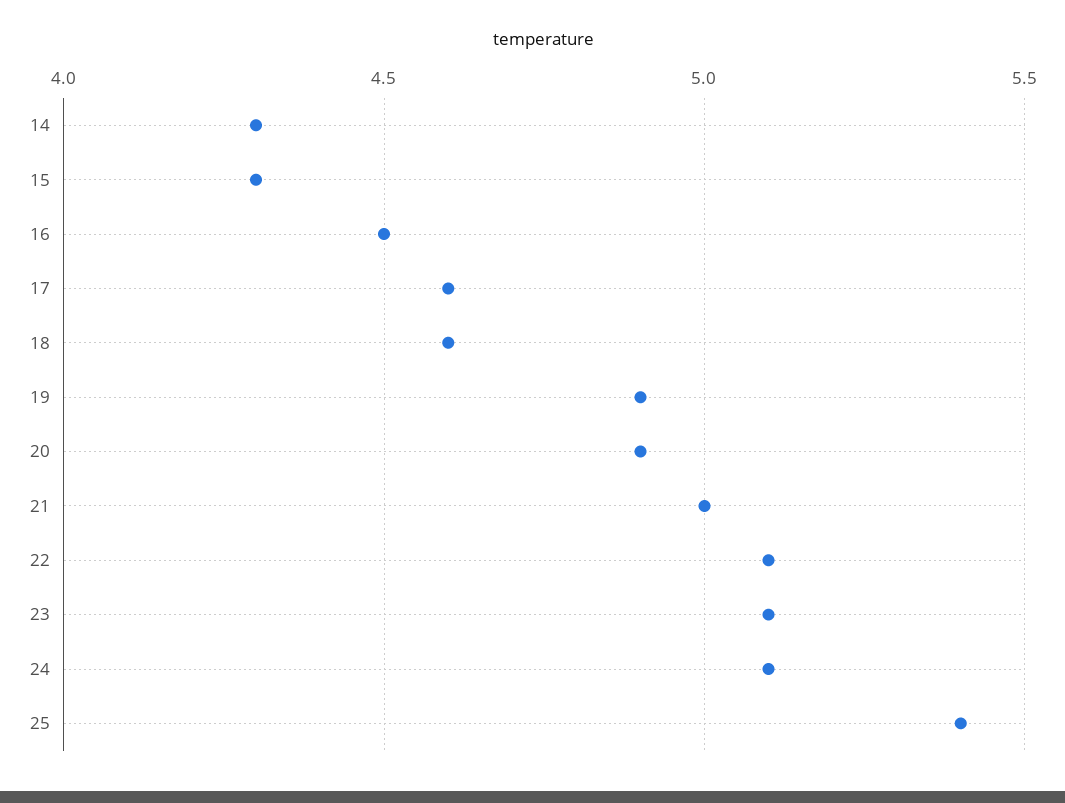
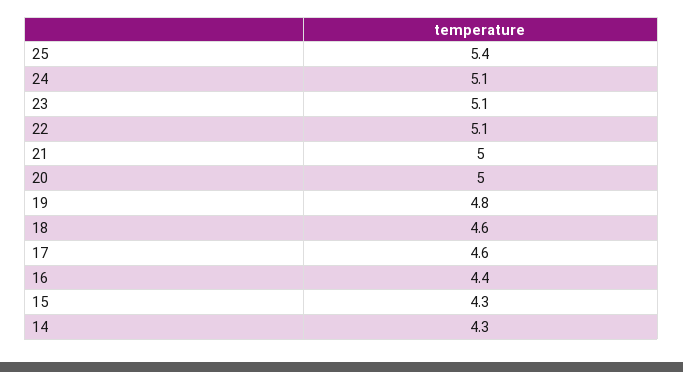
  {
    "14": 4.3,
    "15": 4.3,
-   "16": 4.5,
+   "16": 4.4,
    "17": 4.6,
    "18": 4.6,
-   "19": 4.9,
+   "19": 4.8,
-   "20": 4.9,
+   "20": 5,
    "21": 5,
    "22": 5.1,
    "23": 5.1,
    "24": 5.1,
    "25": 5.4
  }

